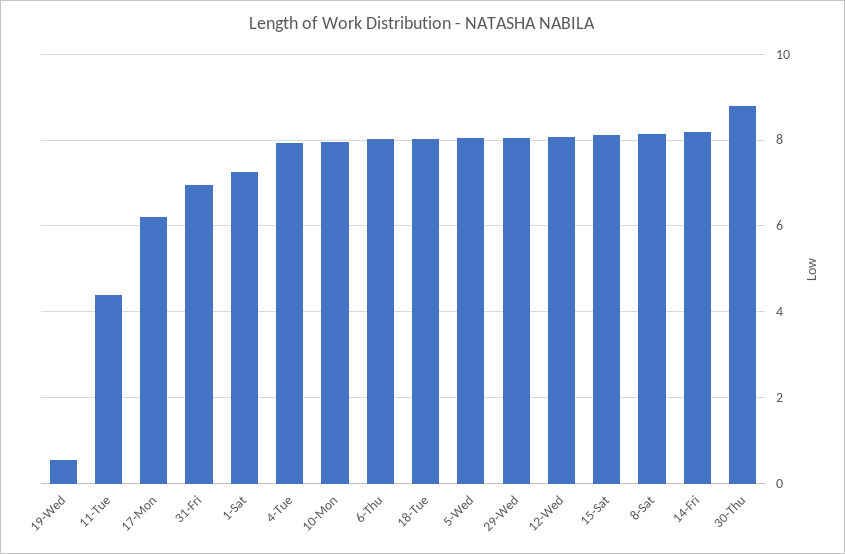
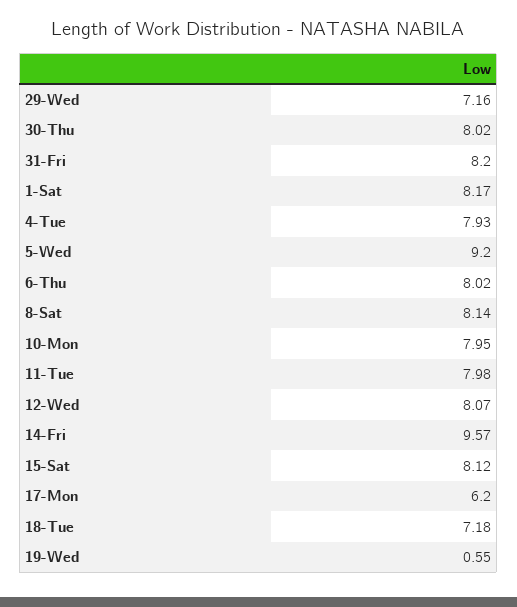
  {
    "19-Wed": 0.55,
-   "11-Tue": 4.4,
+   "11-Tue": 7.98,
    "17-Mon": 6.2,
-   "31-Fri": 7,
+   "31-Fri": 8.2,
-   "1-Sat": 7.2,
+   "1-Sat": 8.17,
    "4-Tue": 7.93,
    "10-Mon": 7.95,
    "6-Thu": 8.02,
-   "18-Tue": 8,
+   "18-Tue": 7.18,
-   "5-Wed": 8,
+   "5-Wed": 9.2,
-   "29-Wed": 8,
+   "29-Wed": 7.16,
    "12-Wed": 8.07,
    "15-Sat": 8.12,
    "8-Sat": 8.14,
-   "14-Fri": 8.2,
+   "14-Fri": 9.57,
-   "30-Thu": 8.8
+   "30-Thu": 8.02
  }

